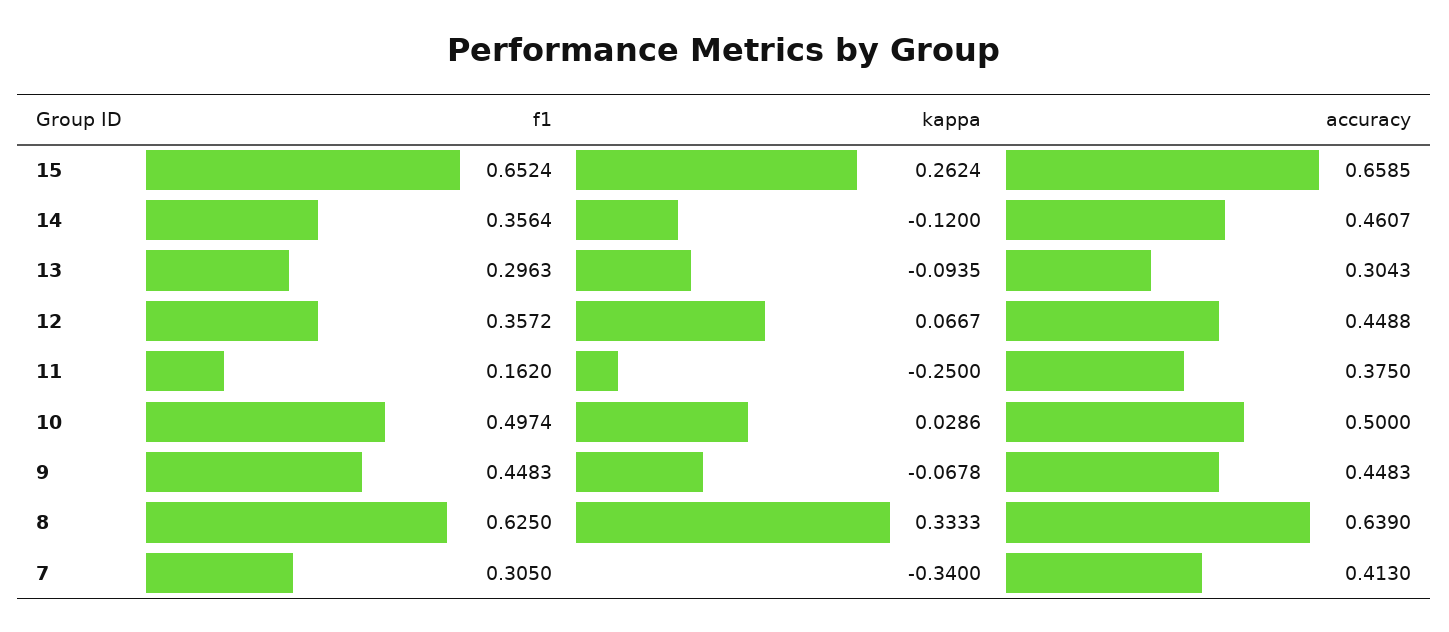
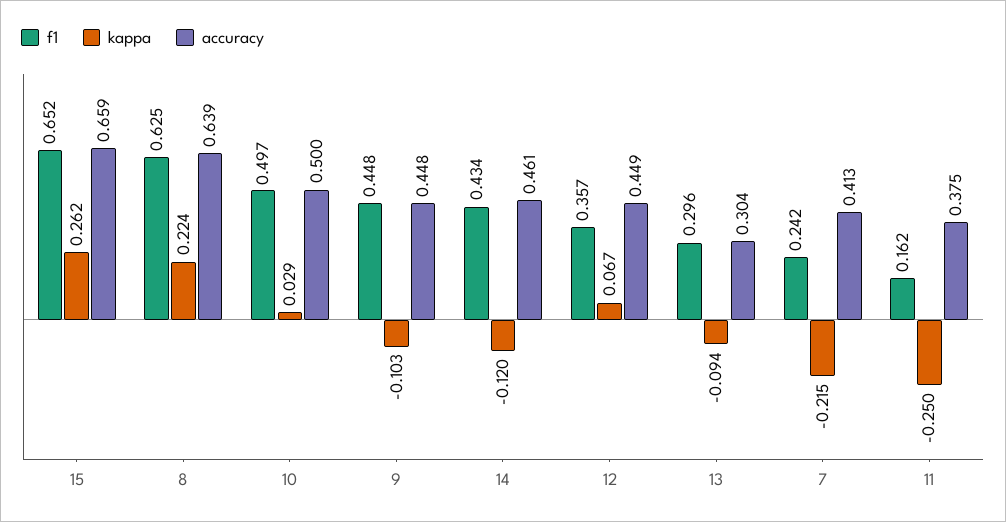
  {
    "f1": {
      "15": 0.6524,
-     "14": 0.3564,
+     "14": 0.434,
      "13": 0.2963,
      "12": 0.3572,
      "11": 0.162,
      "10": 0.4974,
      "9": 0.4483,
      "8": 0.625,
-     "7": 0.305
+     "7": 0.242
    },
    "kappa": {
      "15": 0.2624,
      "14": -0.12,
      "13": -0.0935,
      "12": 0.0667,
      "11": -0.25,
      "10": 0.0286,
-     "9": -0.0678,
+     "9": -0.103,
-     "8": 0.3333,
+     "8": 0.224,
-     "7": -0.34
+     "7": -0.215
    },
    "accuracy": {
      "15": 0.6585,
      "14": 0.4607,
      "13": 0.3043,
      "12": 0.4488,
      "11": 0.375,
      "10": 0.5,
      "9": 0.4483,
      "8": 0.639,
      "7": 0.413
    }
  }

